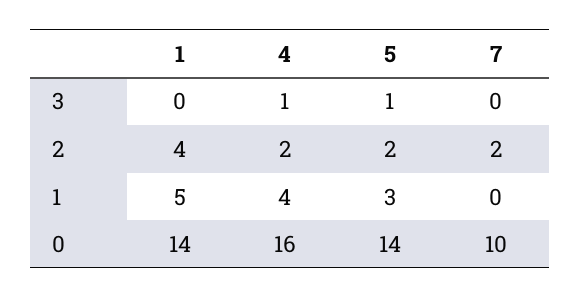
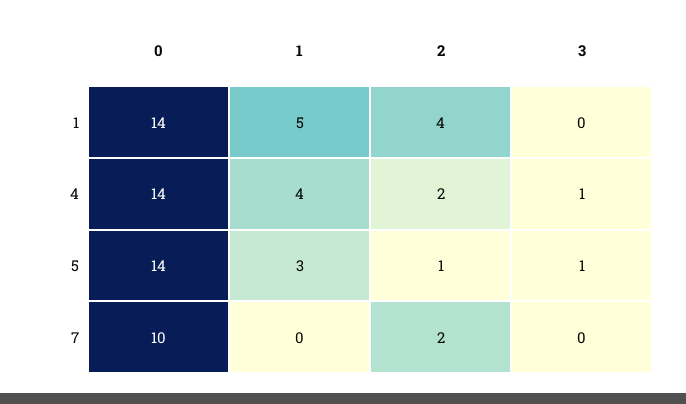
  {
    "1": {
      "3": 0,
      "2": 4,
      "1": 5,
      "0": 14
    },
    "4": {
      "3": 1,
      "2": 2,
      "1": 4,
-     "0": 16
+     "0": 14
    },
    "5": {
      "3": 1,
-     "2": 2,
+     "2": 1,
      "1": 3,
      "0": 14
    },
    "7": {
      "3": 0,
      "2": 2,
      "1": 0,
      "0": 10
    }
  }

